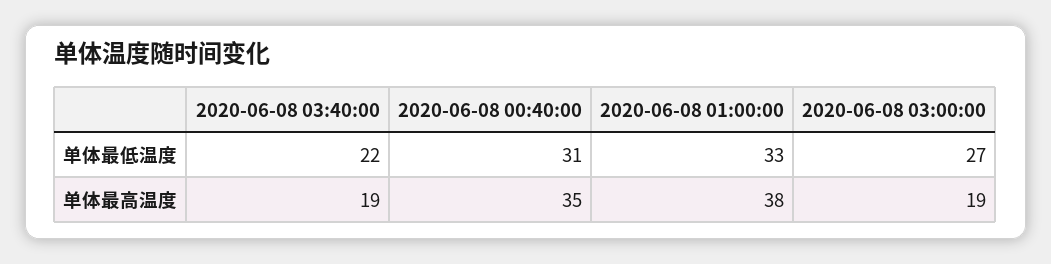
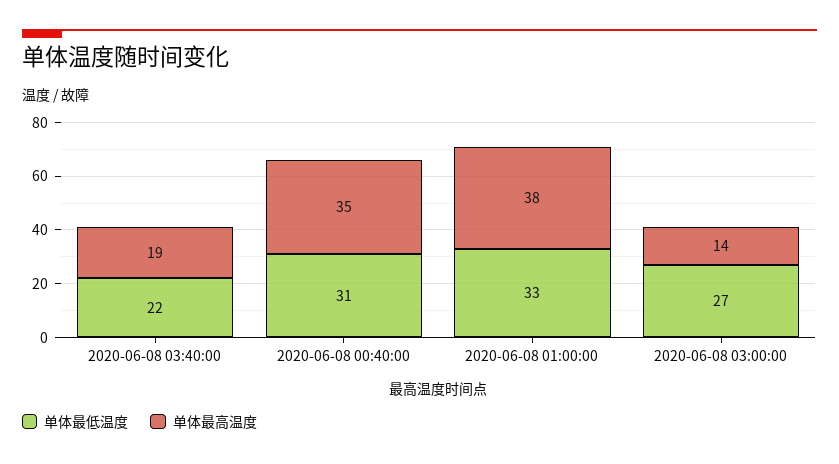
  {
    "单体最低温度": {
      "2020-06-08 03:40:00": 22,
      "2020-06-08 00:40:00": 31,
      "2020-06-08 01:00:00": 33,
      "2020-06-08 03:00:00": 27
    },
    "单体最高温度": {
      "2020-06-08 03:40:00": 19,
      "2020-06-08 00:40:00": 35,
      "2020-06-08 01:00:00": 38,
-     "2020-06-08 03:00:00": 19
+     "2020-06-08 03:00:00": 14
    }
  }

